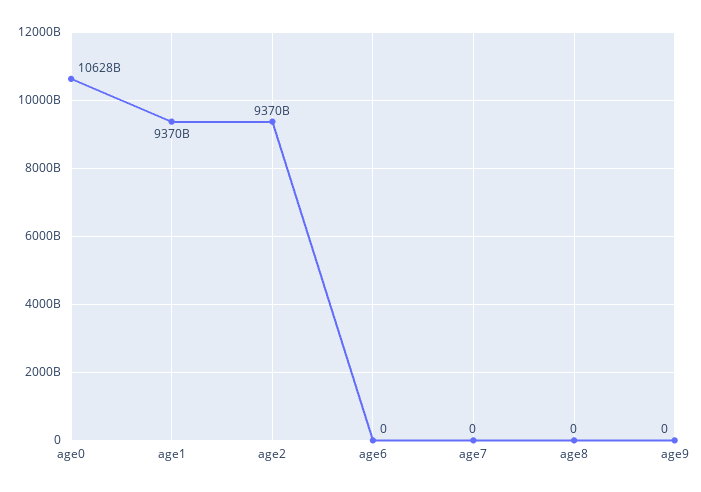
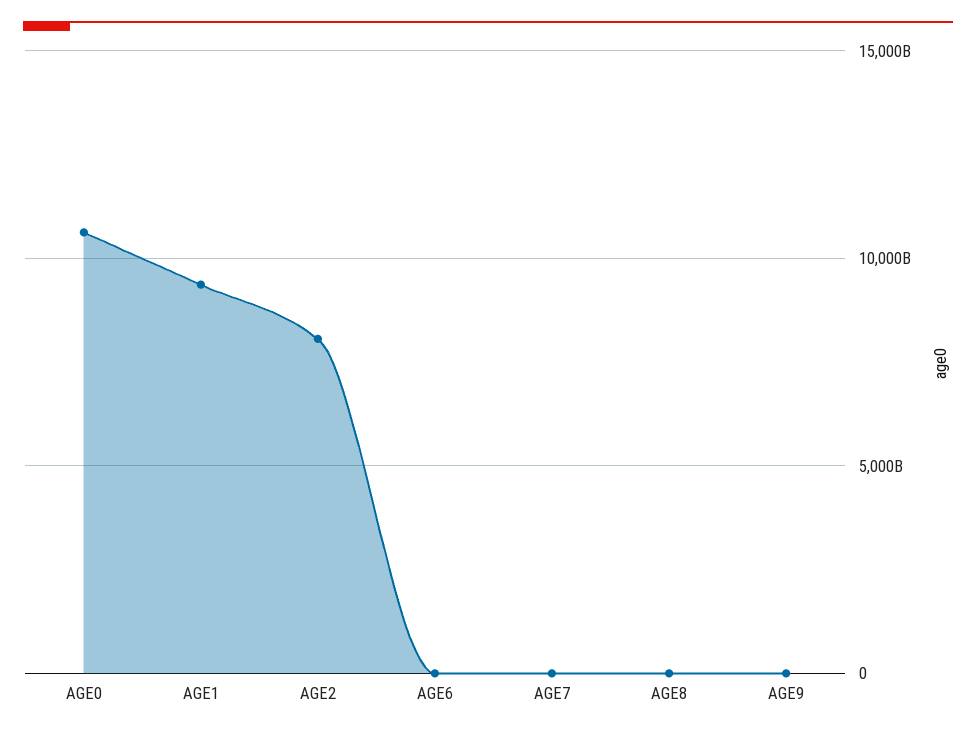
  {
    "age0": 10628000000000,
    "age1": 9370000000000,
-   "age2": 9370000000000,
+   "age2": 8000000000000,
    "age6": 0,
    "age7": 0,
    "age8": 0,
    "age9": 0
  }

